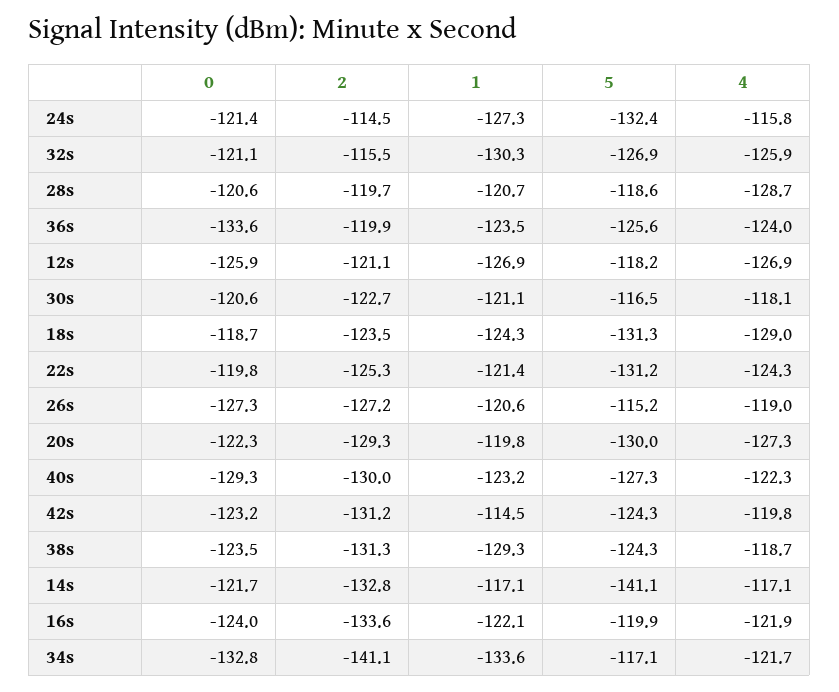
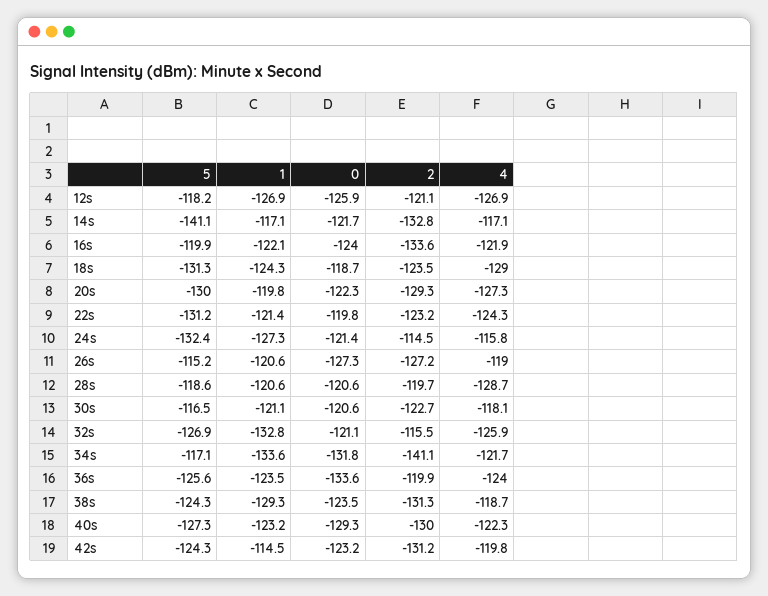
  {
    "0": {
      "24s": -121.4,
      "32s": -121.1,
      "28s": -120.6,
      "36s": -133.6,
      "12s": -125.9,
      "30s": -120.6,
      "18s": -118.7,
      "22s": -119.8,
      "26s": -127.3,
      "20s": -122.3,
      "40s": -129.3,
      "42s": -123.2,
      "38s": -123.5,
      "14s": -121.7,
      "16s": -124,
-     "34s": -132.8
+     "34s": -131.8
    },
    "2": {
      "24s": -114.5,
      "32s": -115.5,
      "28s": -119.7,
      "36s": -119.9,
      "12s": -121.1,
      "30s": -122.7,
      "18s": -123.5,
-     "22s": -125.3,
+     "22s": -123.2,
      "26s": -127.2,
      "20s": -129.3,
      "40s": -130,
      "42s": -131.2,
      "38s": -131.3,
      "14s": -132.8,
      "16s": -133.6,
      "34s": -141.1
    },
    "1": {
      "24s": -127.3,
-     "32s": -130.3,
+     "32s": -132.8,
-     "28s": -120.7,
+     "28s": -120.6,
      "36s": -123.5,
      "12s": -126.9,
      "30s": -121.1,
      "18s": -124.3,
      "22s": -121.4,
      "26s": -120.6,
      "20s": -119.8,
      "40s": -123.2,
      "42s": -114.5,
      "38s": -129.3,
      "14s": -117.1,
      "16s": -122.1,
      "34s": -133.6
    },
    "5": {
      "24s": -132.4,
      "32s": -126.9,
      "28s": -118.6,
      "36s": -125.6,
      "12s": -118.2,
      "30s": -116.5,
      "18s": -131.3,
      "22s": -131.2,
      "26s": -115.2,
      "20s": -130,
      "40s": -127.3,
      "42s": -124.3,
      "38s": -124.3,
      "14s": -141.1,
      "16s": -119.9,
      "34s": -117.1
    },
    "4": {
      "24s": -115.8,
      "32s": -125.9,
      "28s": -128.7,
      "36s": -124,
      "12s": -126.9,
      "30s": -118.1,
      "18s": -129,
      "22s": -124.3,
      "26s": -119,
      "20s": -127.3,
      "40s": -122.3,
      "42s": -119.8,
      "38s": -118.7,
      "14s": -117.1,
      "16s": -121.9,
      "34s": -121.7
    }
  }

